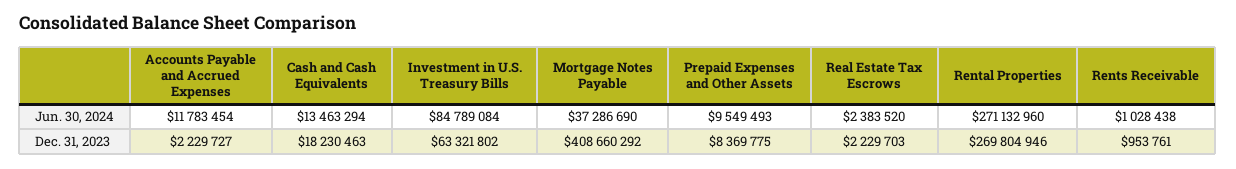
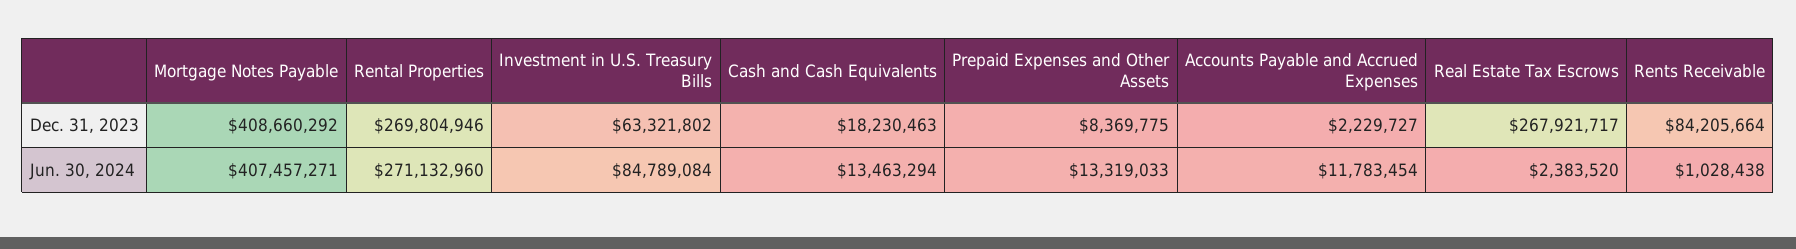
  {
    "Accounts Payable and Accrued Expenses": {
      "Jun. 30, 2024": 11783454,
      "Dec. 31, 2023": 2229727
    },
    "Cash and Cash Equivalents": {
      "Jun. 30, 2024": 13463294,
      "Dec. 31, 2023": 18230463
    },
    "Investment in U.S. Treasury Bills": {
      "Jun. 30, 2024": 84789084,
      "Dec. 31, 2023": 63321802
    },
    "Mortgage Notes Payable": {
-     "Jun. 30, 2024": 37286690,
+     "Jun. 30, 2024": 407457271,
      "Dec. 31, 2023": 408660292
    },
    "Prepaid Expenses and Other Assets": {
-     "Jun. 30, 2024": 9549493,
+     "Jun. 30, 2024": 13319033,
      "Dec. 31, 2023": 8369775
    },
    "Real Estate Tax Escrows": {
      "Jun. 30, 2024": 2383520,
-     "Dec. 31, 2023": 2229703
+     "Dec. 31, 2023": 267921717
    },
    "Rental Properties": {
      "Jun. 30, 2024": 271132960,
      "Dec. 31, 2023": 269804946
    },
    "Rents Receivable": {
      "Jun. 30, 2024": 1028438,
-     "Dec. 31, 2023": 953761
+     "Dec. 31, 2023": 84205664
    }
  }

